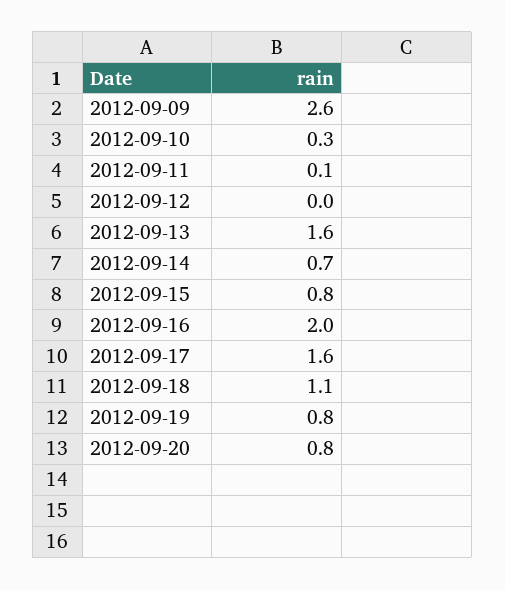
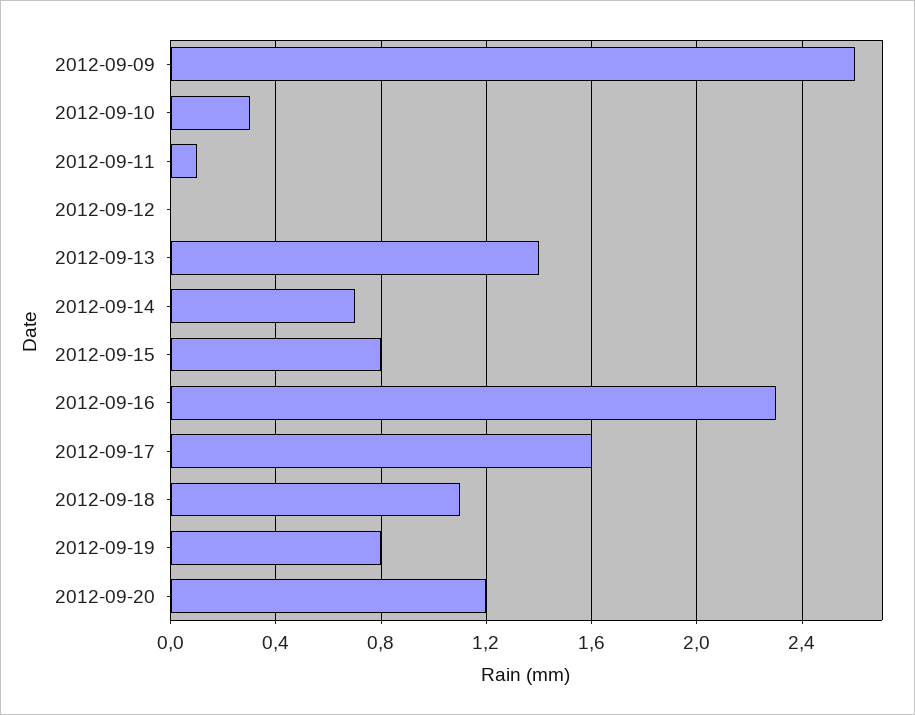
  {
    "2012-09-09": 2.6,
    "2012-09-10": 0.3,
    "2012-09-11": 0.1,
    "2012-09-12": 0,
-   "2012-09-13": 1.6,
+   "2012-09-13": 1.4,
    "2012-09-14": 0.7,
    "2012-09-15": 0.8,
-   "2012-09-16": 2,
+   "2012-09-16": 2.3,
    "2012-09-17": 1.6,
    "2012-09-18": 1.1,
    "2012-09-19": 0.8,
-   "2012-09-20": 0.8
+   "2012-09-20": 1.2
  }

